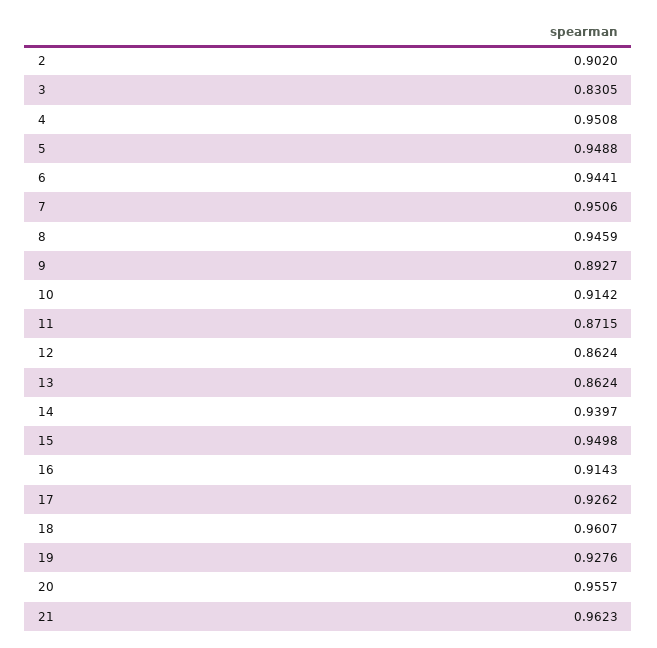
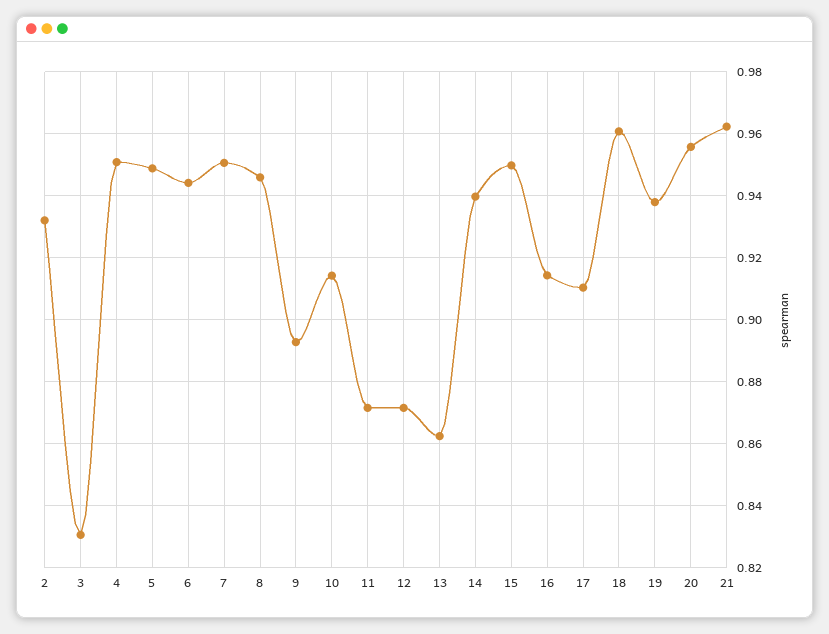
  {
-   "2": 0.902,
+   "2": 0.932,
    "3": 0.8305,
    "4": 0.9508,
    "5": 0.9488,
    "6": 0.9441,
    "7": 0.9506,
    "8": 0.9459,
    "9": 0.8927,
    "10": 0.9142,
    "11": 0.8715,
-   "12": 0.8624,
+   "12": 0.872,
    "13": 0.8624,
    "14": 0.9397,
    "15": 0.9498,
    "16": 0.9143,
-   "17": 0.9262,
+   "17": 0.91,
    "18": 0.9607,
-   "19": 0.9276,
+   "19": 0.938,
    "20": 0.9557,
    "21": 0.9623
  }

